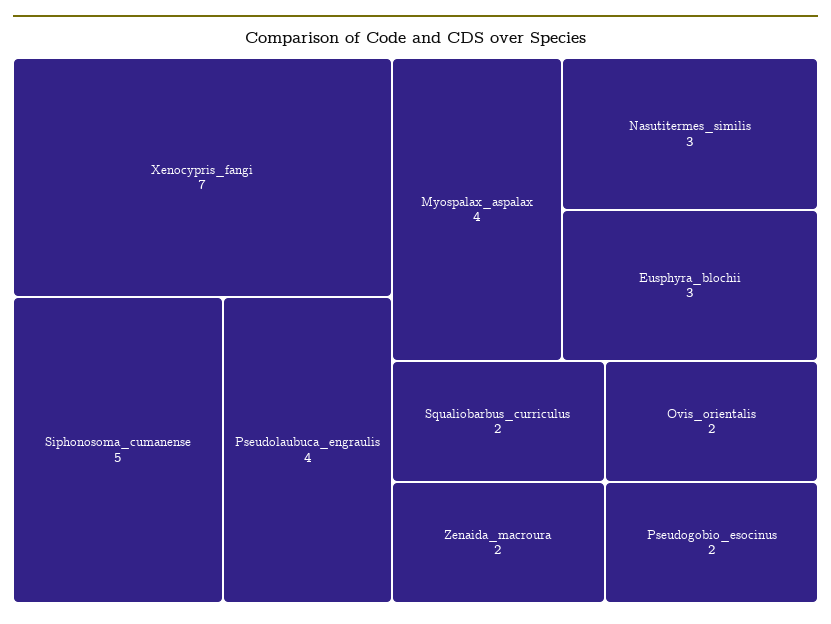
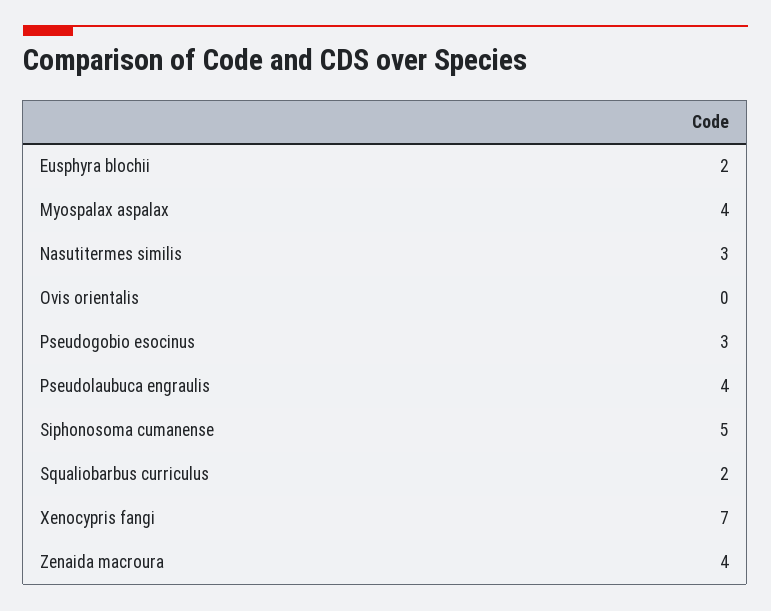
  {
    "Xenocypris_fangi": 7,
    "Siphonosoma_cumanense": 5,
    "Pseudolaubuca_engraulis": 4,
    "Myospalax_aspalax": 4,
    "Nasutitermes_similis": 3,
-   "Eusphyra_blochii": 3,
+   "Eusphyra_blochii": 2,
    "Squaliobarbus_curriculus": 2,
-   "Zenaida_macroura": 2,
+   "Zenaida_macroura": 4,
-   "Ovis_orientalis": 2,
+   "Ovis_orientalis": 0,
-   "Pseudogobio_esocinus": 2
+   "Pseudogobio_esocinus": 3
  }

